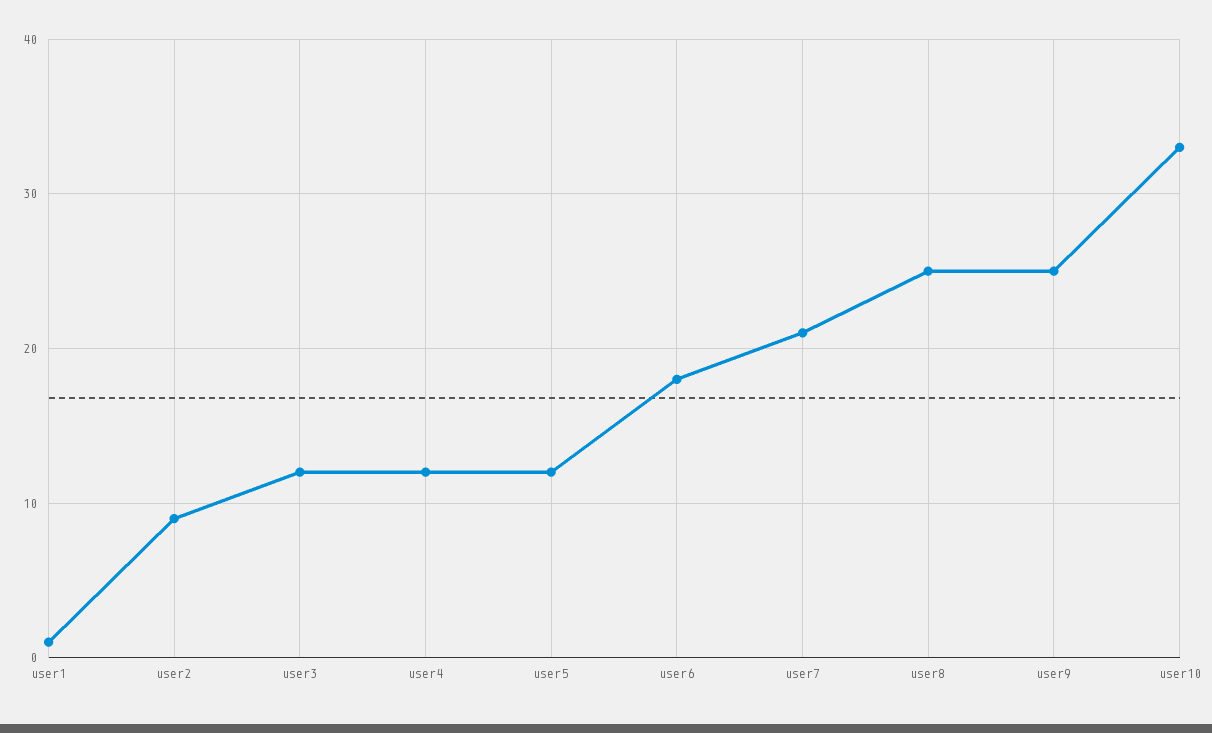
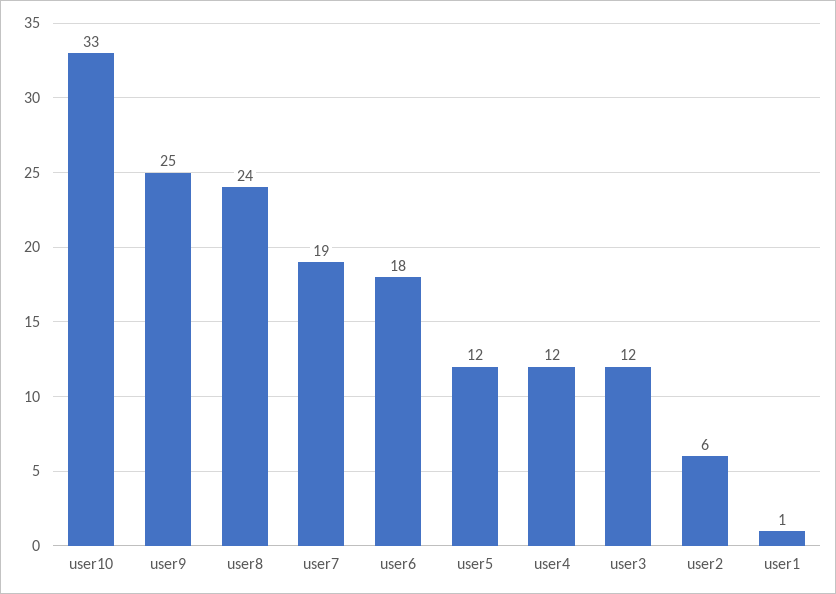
  {
    "user1": 1,
-   "user2": 9,
+   "user2": 6,
    "user3": 12,
    "user4": 12,
    "user5": 12,
    "user6": 18,
-   "user7": 21,
+   "user7": 19,
-   "user8": 25,
+   "user8": 24,
    "user9": 25,
    "user10": 33
  }

